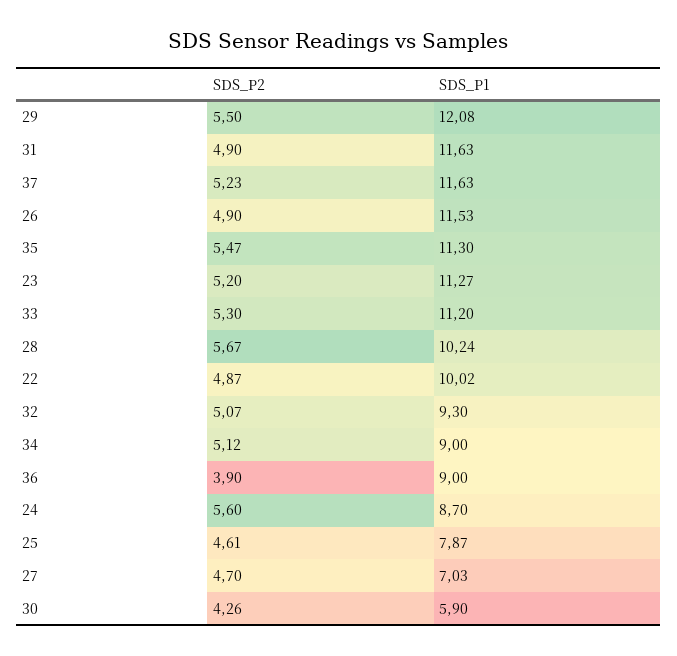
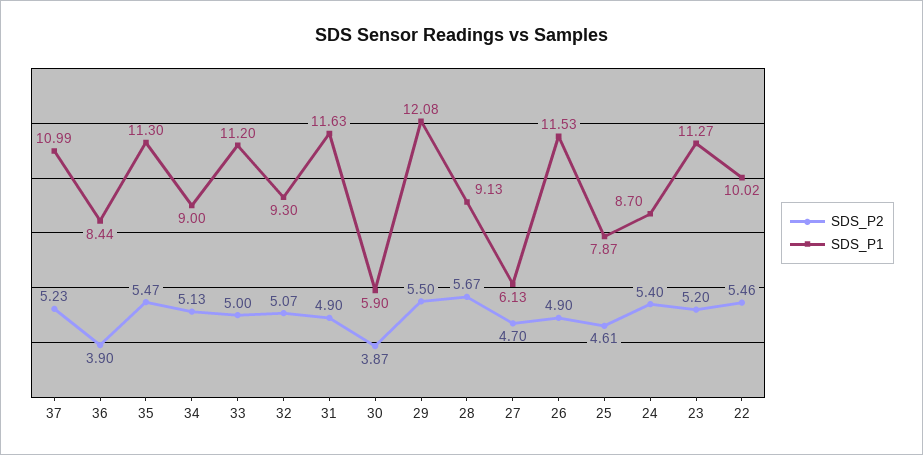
  {
    "SDS_P2": {
      "29": 5.5,
      "31": 4.9,
      "37": 5.23,
      "26": 4.9,
      "35": 5.47,
      "23": 5.2,
-     "33": 5.3,
+     "33": 5,
      "28": 5.67,
-     "22": 4.87,
+     "22": 5.46,
      "32": 5.07,
-     "34": 5.12,
+     "34": 5.13,
      "36": 3.9,
-     "24": 5.6,
+     "24": 5.4,
      "25": 4.61,
      "27": 4.7,
-     "30": 4.26
+     "30": 3.87
    },
    "SDS_P1": {
      "29": 12.08,
      "31": 11.63,
-     "37": 11.63,
+     "37": 10.99,
      "26": 11.53,
      "35": 11.3,
      "23": 11.27,
      "33": 11.2,
-     "28": 10.24,
+     "28": 9.13,
      "22": 10.02,
      "32": 9.3,
      "34": 9,
-     "36": 9,
+     "36": 8.44,
      "24": 8.7,
      "25": 7.87,
-     "27": 7.03,
+     "27": 6.13,
      "30": 5.9
    }
  }

